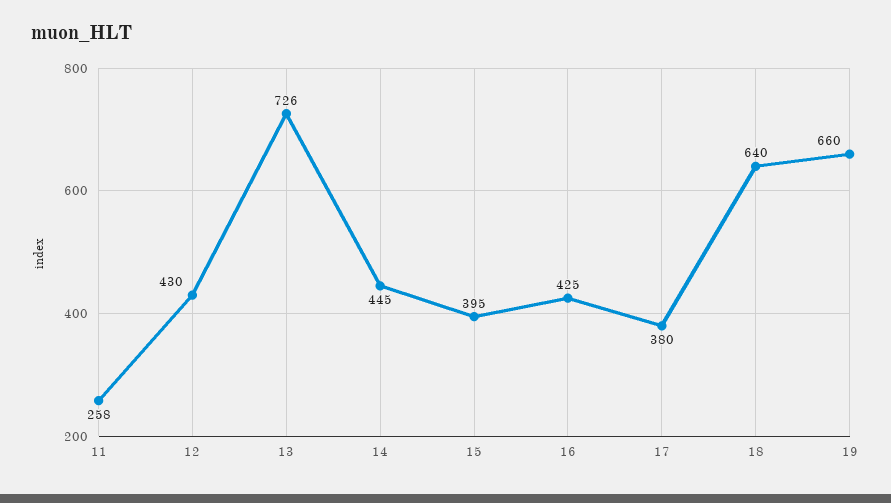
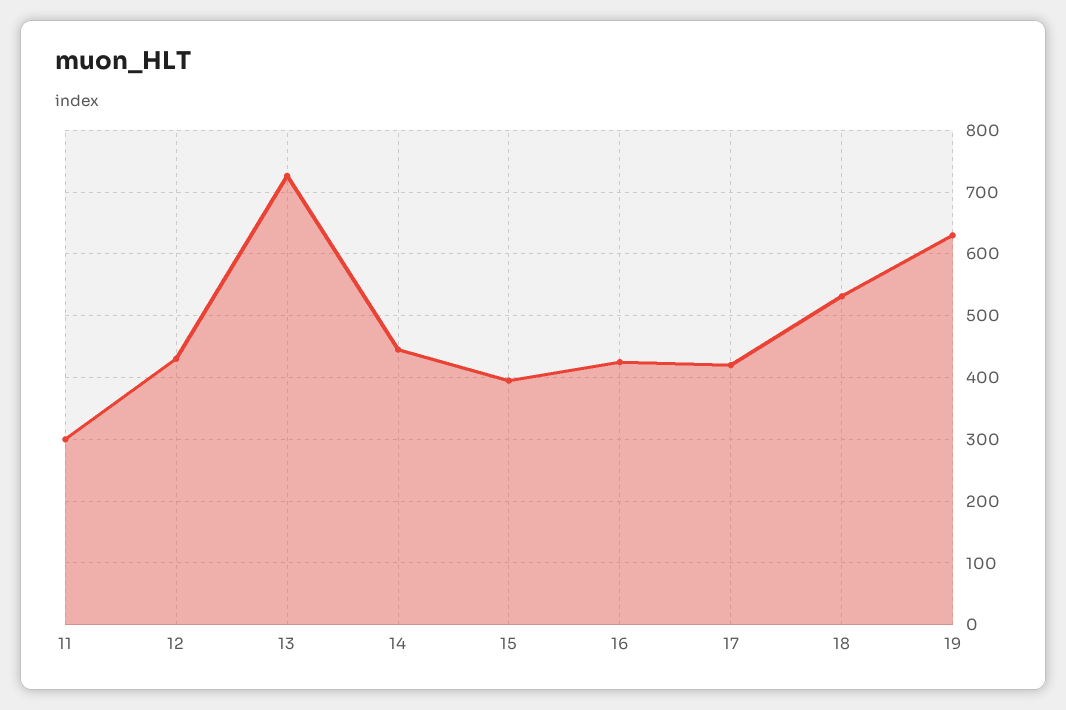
  {
-   "11": 258,
+   "11": 300,
    "12": 430,
    "13": 726,
    "14": 445,
    "15": 395,
    "16": 425,
-   "17": 380,
+   "17": 420,
-   "18": 640,
+   "18": 530,
-   "19": 660
+   "19": 630
  }

